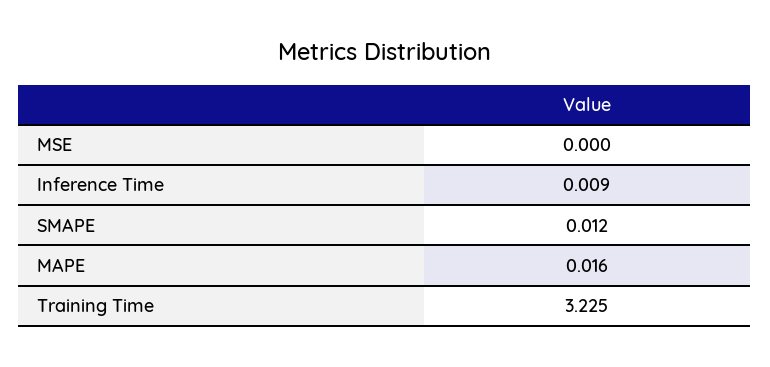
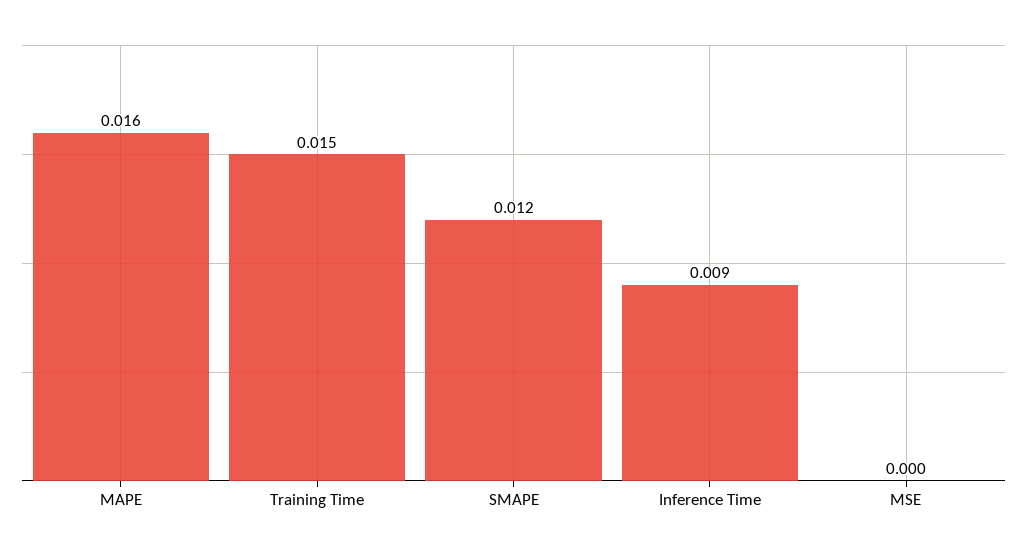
  {
    "MSE": 0,
    "Inference Time": 0.009,
    "SMAPE": 0.012,
    "MAPE": 0.016,
-   "Training Time": 3.225
+   "Training Time": 0.015
  }

